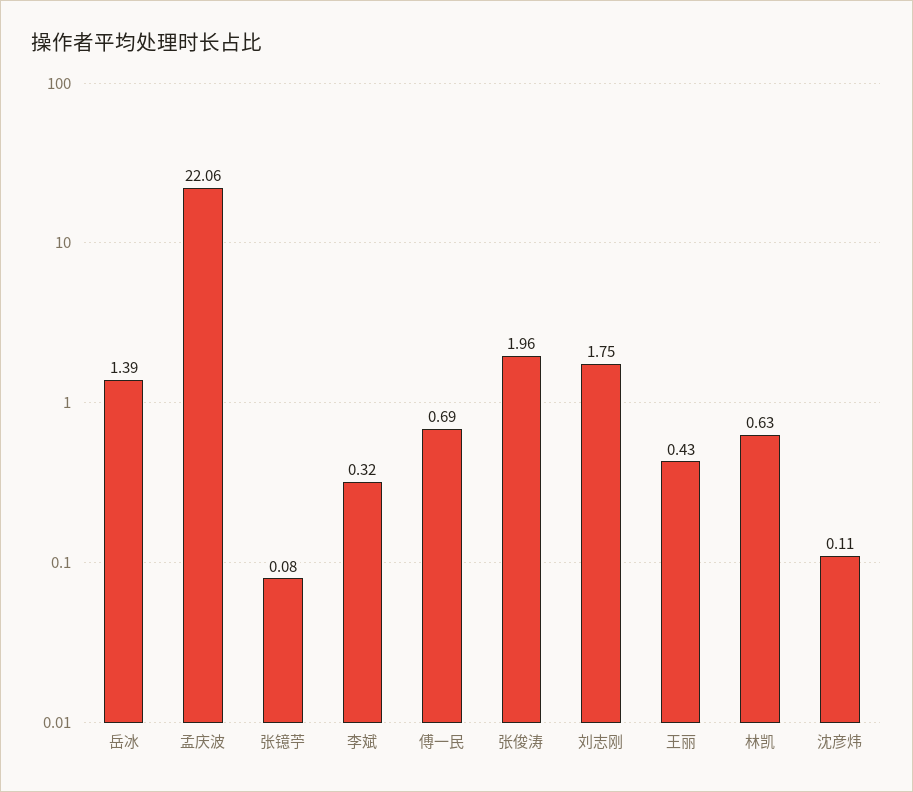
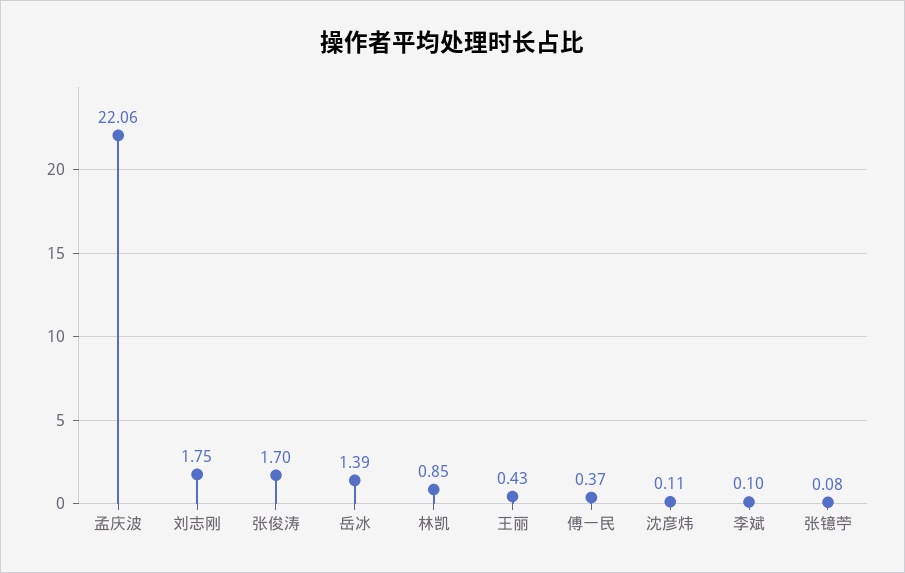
  {
    "岳冰": 1.39,
    "孟庆波": 22.06,
    "张镱苧": 0.08,
-   "李斌": 0.32,
+   "李斌": 0.1,
-   "傅一民": 0.69,
+   "傅一民": 0.37,
-   "张俊涛": 1.96,
+   "张俊涛": 1.7,
    "刘志刚": 1.75,
    "王丽": 0.43,
-   "林凯": 0.63,
+   "林凯": 0.85,
    "沈彦炜": 0.11
  }

